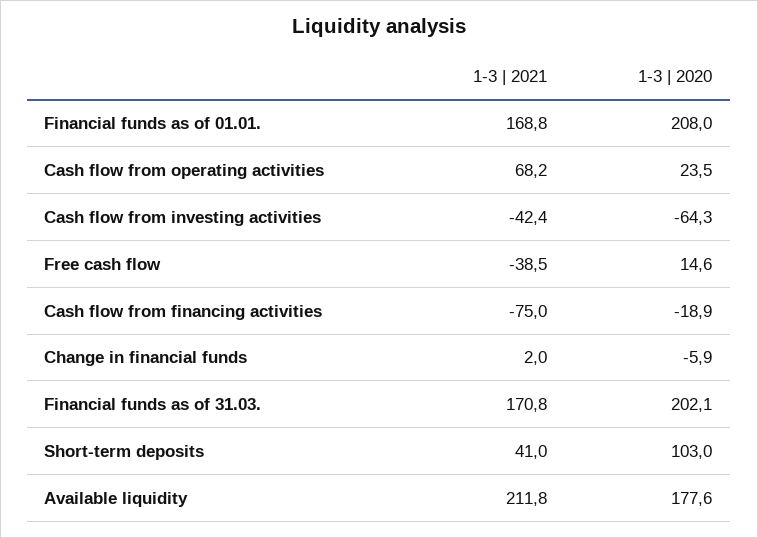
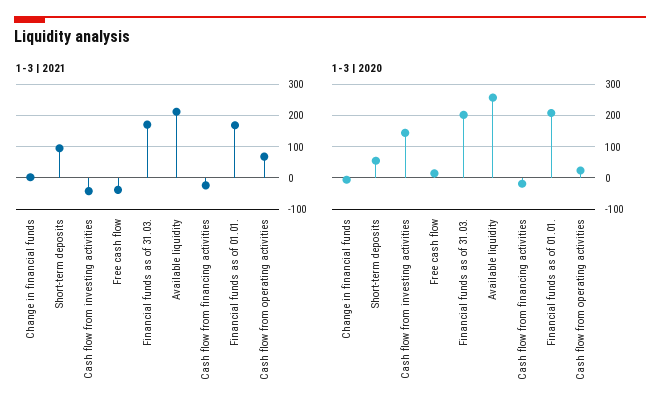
  {
    "1-3 | 2021": {
      "Financial funds as of 01.01.": 168.8,
      "Cash flow from operating activities": 68.2,
      "Cash flow from investing activities": -42.4,
      "Free cash flow": -38.5,
-     "Cash flow from financing activities": -75,
+     "Cash flow from financing activities": -20,
      "Change in financial funds": 2,
      "Financial funds as of 31.03.": 170.8,
-     "Short-term deposits": 41,
+     "Short-term deposits": 100,
      "Available liquidity": 211.8
    },
    "1-3 | 2020": {
      "Financial funds as of 01.01.": 208,
      "Cash flow from operating activities": 23.5,
-     "Cash flow from investing activities": -64.3,
+     "Cash flow from investing activities": 140,
      "Free cash flow": 14.6,
      "Cash flow from financing activities": -18.9,
      "Change in financial funds": -5.9,
      "Financial funds as of 31.03.": 202.1,
-     "Short-term deposits": 103,
+     "Short-term deposits": 60,
-     "Available liquidity": 177.6
+     "Available liquidity": 260
    }
  }

